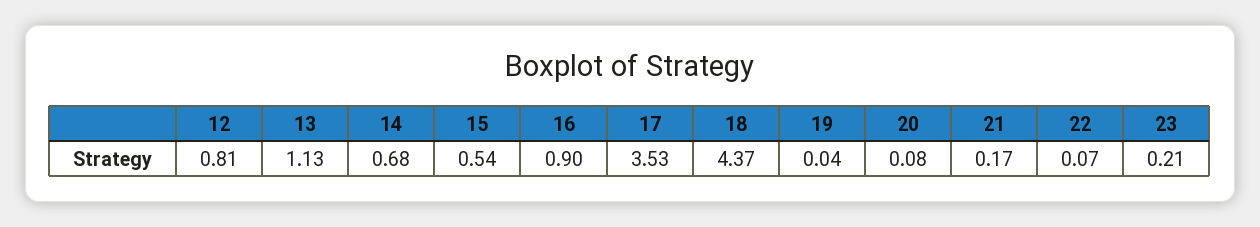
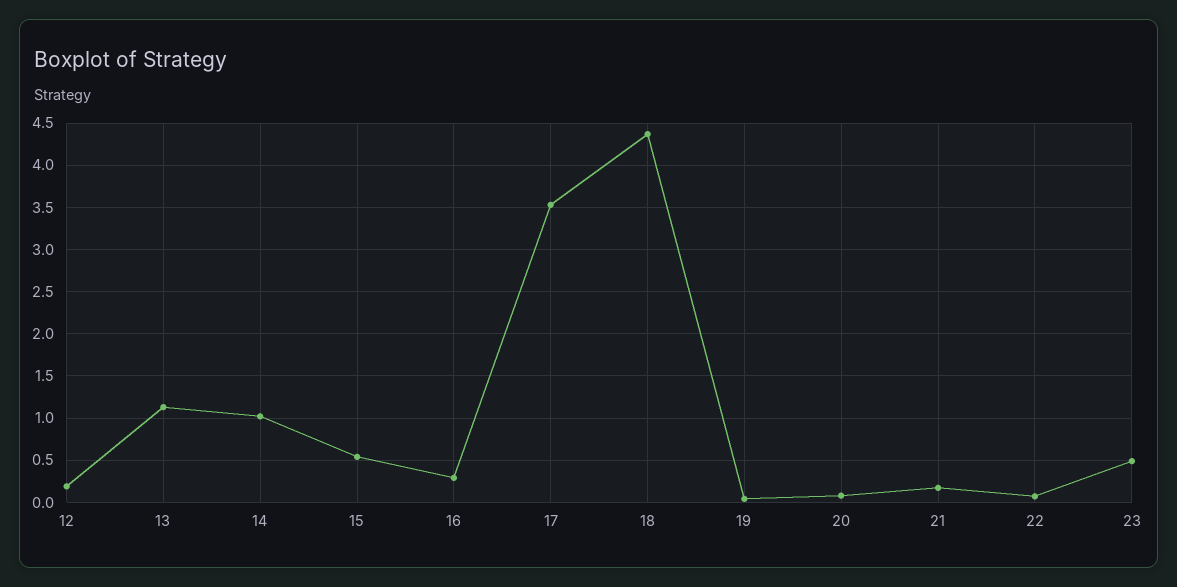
  {
-   "12": 0.81,
+   "12": 0.2,
    "13": 1.13,
-   "14": 0.68,
+   "14": 1,
    "15": 0.54,
-   "16": 0.9,
+   "16": 0.3,
    "17": 3.53,
    "18": 4.37,
    "19": 0.04,
    "20": 0.08,
    "21": 0.17,
    "22": 0.07,
-   "23": 0.21
+   "23": 0.5
  }

